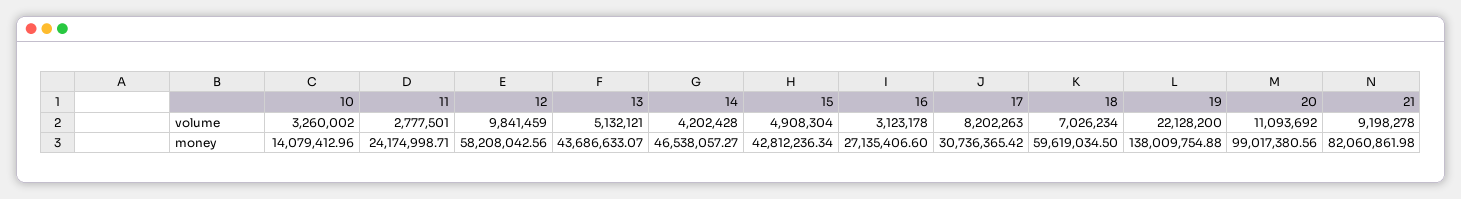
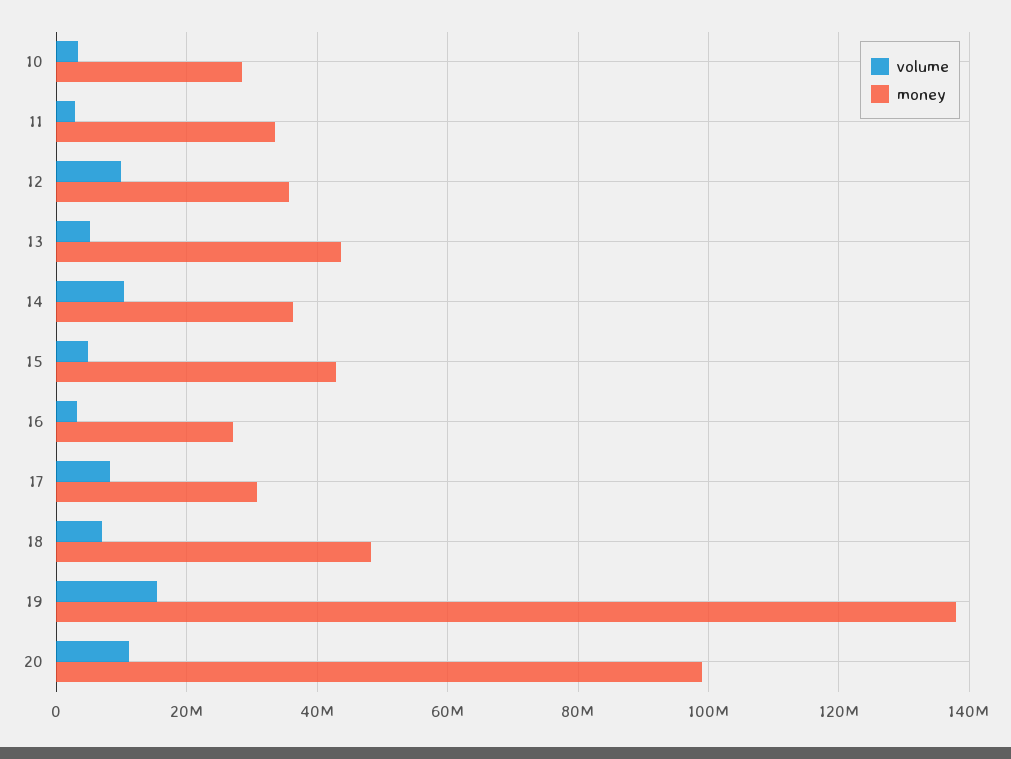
  {
    "volume": {
      "10": 3260002,
      "11": 2777501,
      "12": 9841459,
      "13": 5132121,
-     "14": 4202428,
+     "14": 10000000,
      "15": 4908304,
      "16": 3123178,
      "17": 8202263,
      "18": 7026234,
-     "19": 22128200,
+     "19": 16000000,
-     "20": 11093692,
+     "20": 11093692
-     "21": 9198278
    },
    "money": {
-     "10": 14079412.96,
+     "10": 28000000,
-     "11": 24174998.71,
+     "11": 34000000,
-     "12": 58208042.56,
+     "12": 36000000,
      "13": 43686633.07,
-     "14": 46538057.27,
+     "14": 36000000,
      "15": 42812236.34,
      "16": 27135406.6,
      "17": 30736365.42,
-     "18": 59619034.5,
+     "18": 48000000,
      "19": 138009754.88,
-     "20": 99017380.56,
+     "20": 99017380.56
-     "21": 82060861.98
    }
  }

